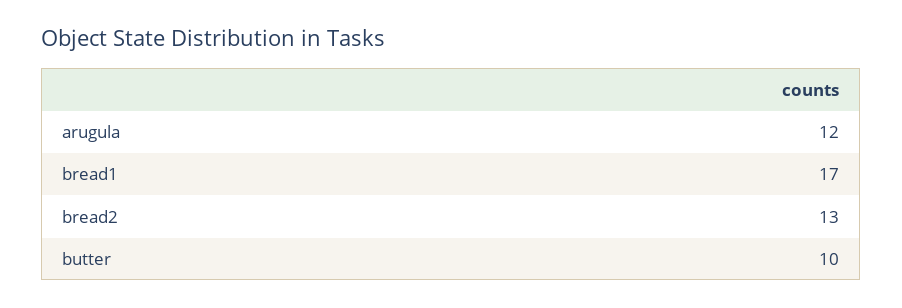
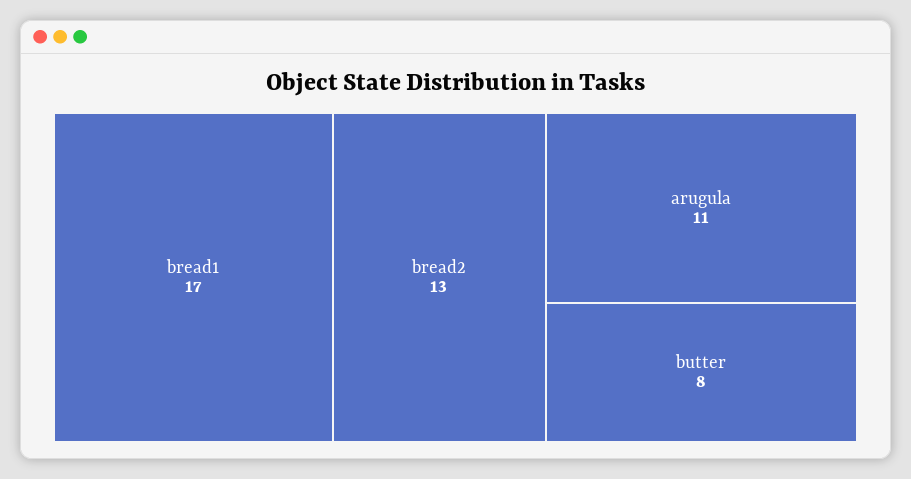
  {
-   "arugula": 12,
+   "arugula": 11,
    "bread1": 17,
    "bread2": 13,
-   "butter": 10
+   "butter": 8
  }

